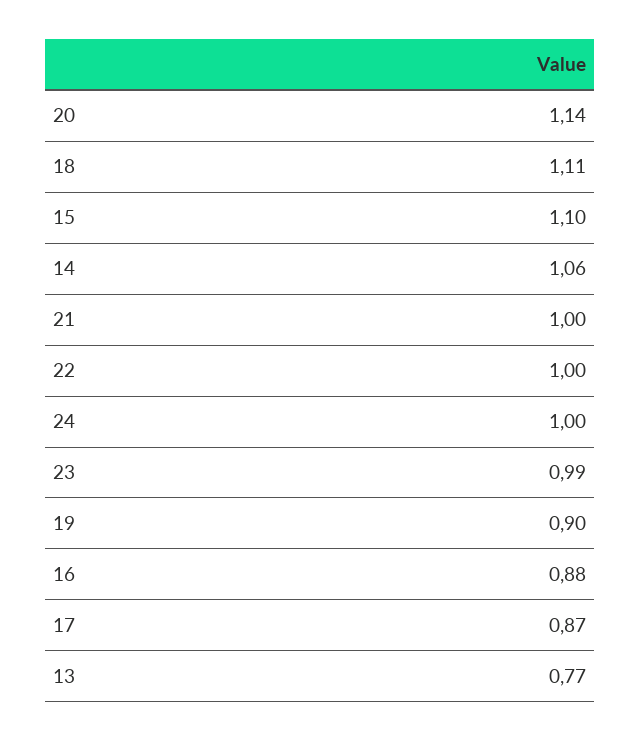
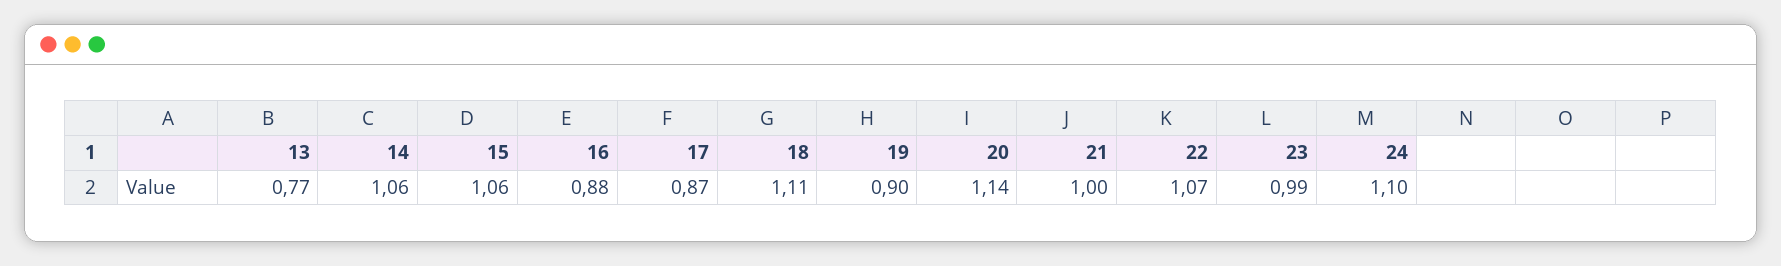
  {
    "20": 1.14,
    "18": 1.11,
-   "15": 1.1,
+   "15": 1.06,
    "14": 1.06,
    "21": 1,
-   "22": 1,
+   "22": 1.07,
-   "24": 1,
+   "24": 1.1,
    "23": 0.99,
    "19": 0.9,
    "16": 0.88,
    "17": 0.87,
    "13": 0.77
  }

